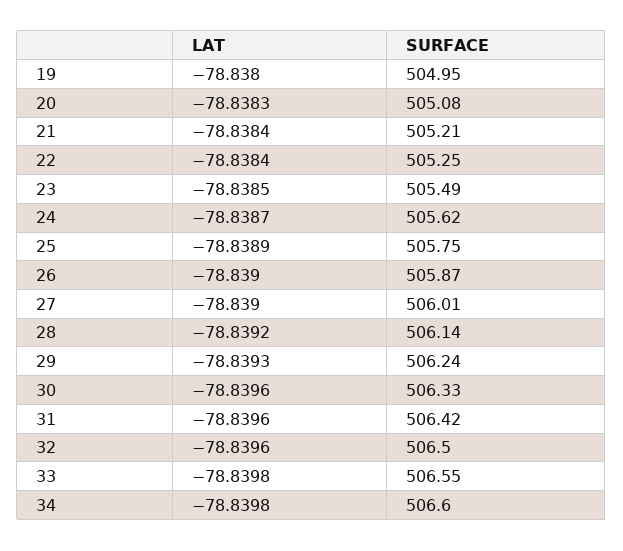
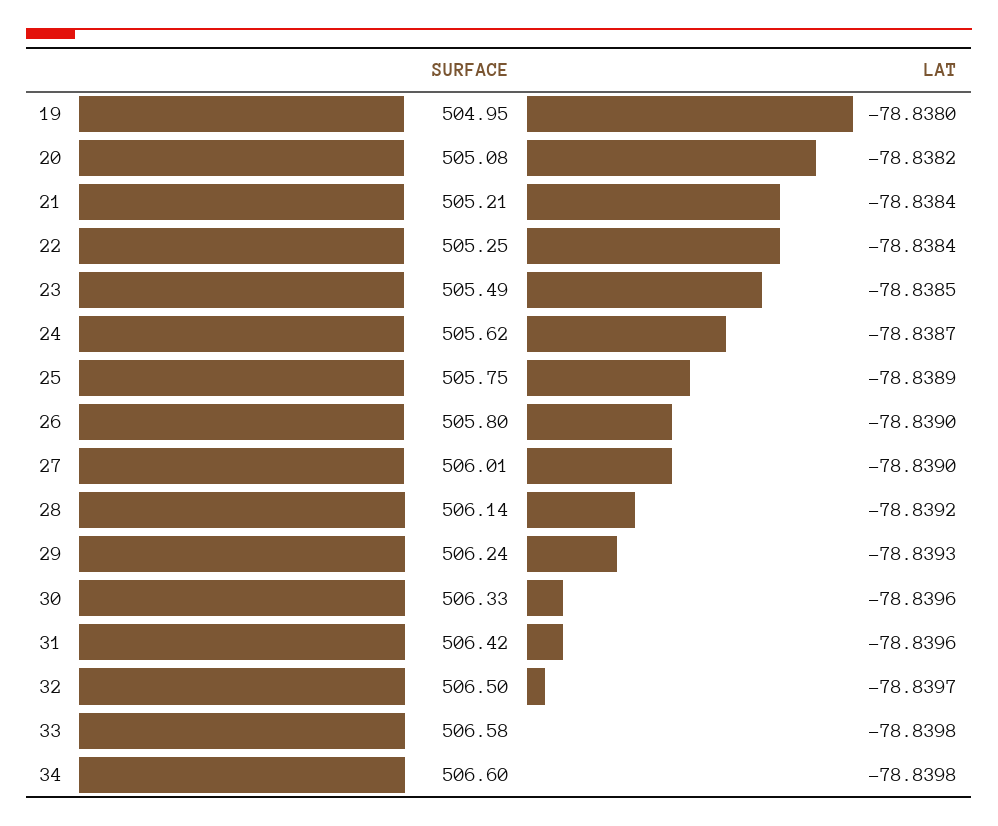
  {
    "LAT": {
      "19": -78.838,
-     "20": -78.8383,
+     "20": -78.8382,
      "21": -78.8384,
      "22": -78.8384,
      "23": -78.8385,
      "24": -78.8387,
      "25": -78.8389,
      "26": -78.839,
      "27": -78.839,
      "28": -78.8392,
      "29": -78.8393,
      "30": -78.8396,
      "31": -78.8396,
-     "32": -78.8396,
+     "32": -78.8397,
      "33": -78.8398,
      "34": -78.8398
    },
    "SURFACE": {
      "19": 504.95,
      "20": 505.08,
      "21": 505.21,
      "22": 505.25,
      "23": 505.49,
      "24": 505.62,
      "25": 505.75,
-     "26": 505.87,
+     "26": 505.8,
      "27": 506.01,
      "28": 506.14,
      "29": 506.24,
      "30": 506.33,
      "31": 506.42,
      "32": 506.5,
-     "33": 506.55,
+     "33": 506.58,
      "34": 506.6
    }
  }

